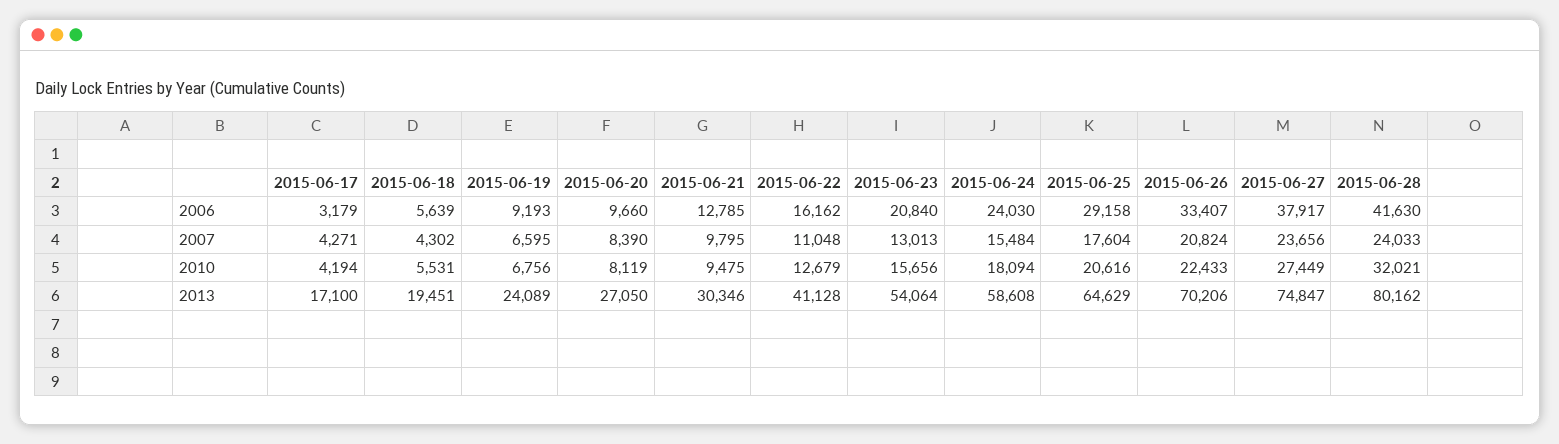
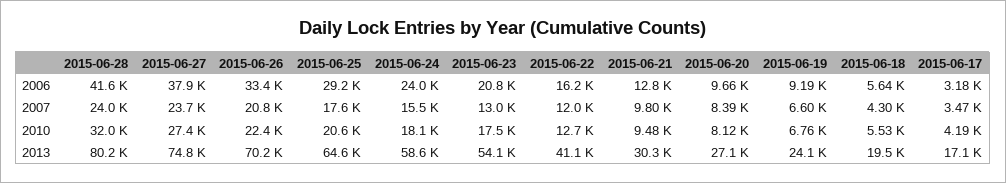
  {
    "2015-06-17": {
      "2006": 3179,
-     "2007": 4271,
+     "2007": 3470,
      "2010": 4194,
      "2013": 17100
    },
    "2015-06-18": {
      "2006": 5639,
      "2007": 4302,
      "2010": 5531,
      "2013": 19451
    },
    "2015-06-19": {
      "2006": 9193,
      "2007": 6595,
      "2010": 6756,
      "2013": 24089
    },
    "2015-06-20": {
      "2006": 9660,
      "2007": 8390,
      "2010": 8119,
      "2013": 27050
    },
    "2015-06-21": {
      "2006": 12785,
      "2007": 9795,
      "2010": 9475,
      "2013": 30346
    },
    "2015-06-22": {
      "2006": 16162,
-     "2007": 11048,
+     "2007": 12000,
      "2010": 12679,
      "2013": 41128
    },
    "2015-06-23": {
      "2006": 20840,
      "2007": 13013,
-     "2010": 15656,
+     "2010": 17500,
      "2013": 54064
    },
    "2015-06-24": {
      "2006": 24030,
      "2007": 15484,
      "2010": 18094,
      "2013": 58608
    },
    "2015-06-25": {
      "2006": 29158,
      "2007": 17604,
      "2010": 20616,
      "2013": 64629
    },
    "2015-06-26": {
      "2006": 33407,
      "2007": 20824,
      "2010": 22433,
      "2013": 70206
    },
    "2015-06-27": {
      "2006": 37917,
      "2007": 23656,
      "2010": 27449,
      "2013": 74847
    },
    "2015-06-28": {
      "2006": 41630,
      "2007": 24033,
      "2010": 32021,
      "2013": 80162
    }
  }

